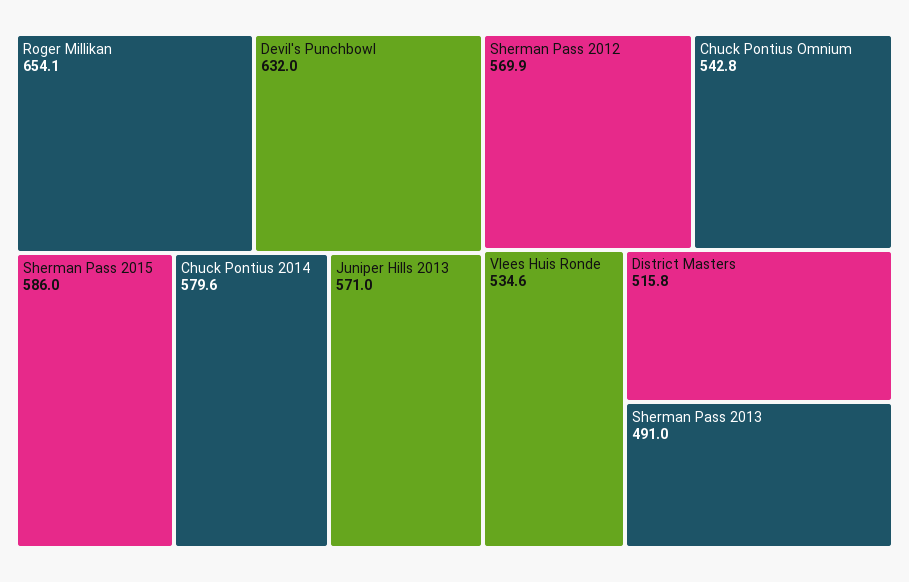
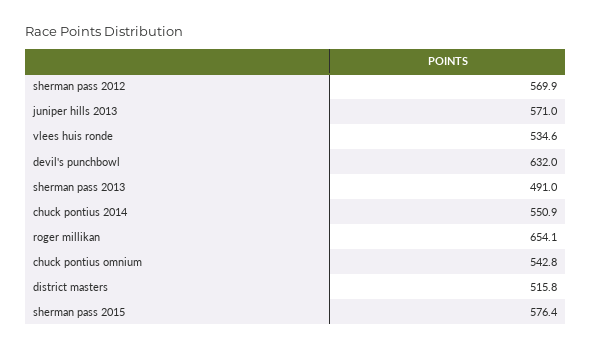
  {
    "Roger Millikan": 654.1,
    "Devil's Punchbowl": 632,
-   "Sherman Pass 2015": 586,
+   "Sherman Pass 2015": 576.4,
-   "Chuck Pontius 2014": 579.6,
+   "Chuck Pontius 2014": 550.9,
    "Juniper Hills 2013": 571,
    "Sherman Pass 2012": 569.9,
    "Chuck Pontius Omnium": 542.8,
    "Vlees Huis Ronde": 534.6,
    "District Masters": 515.8,
    "Sherman Pass 2013": 491
  }

